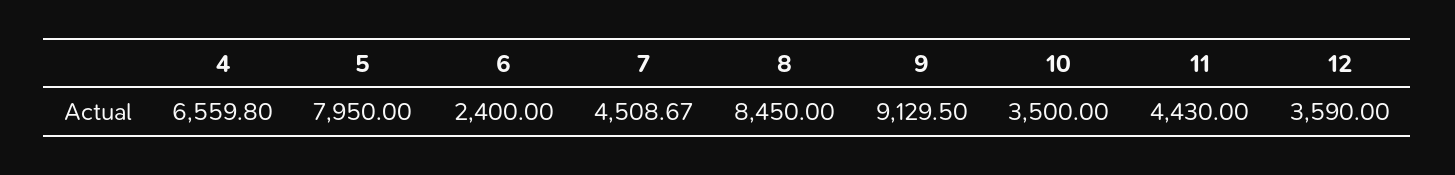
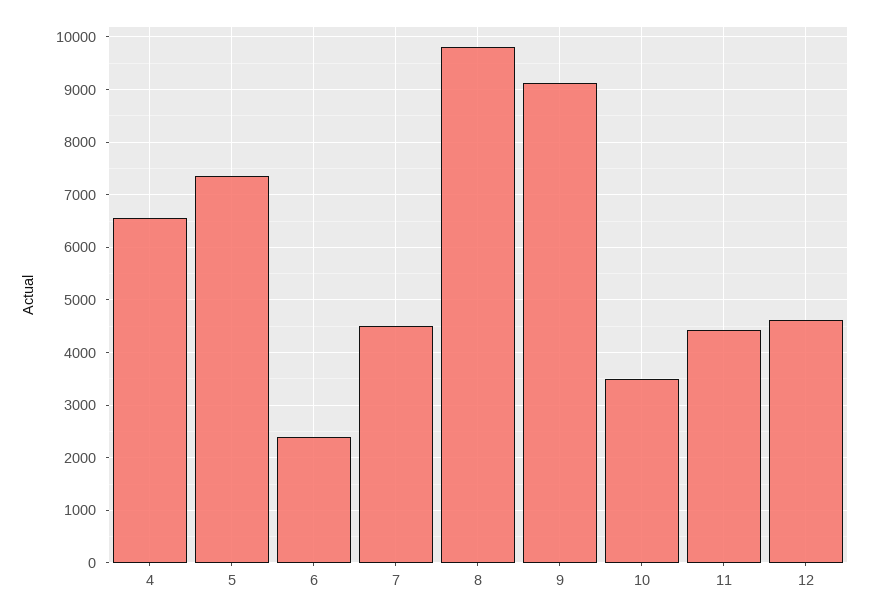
  {
    "4": 6559.8,
-   "5": 7950,
+   "5": 7400,
    "6": 2400,
    "7": 4508.67,
-   "8": 8450,
+   "8": 9800,
    "9": 9129.5,
    "10": 3500,
    "11": 4430,
-   "12": 3590
+   "12": 4600
  }

